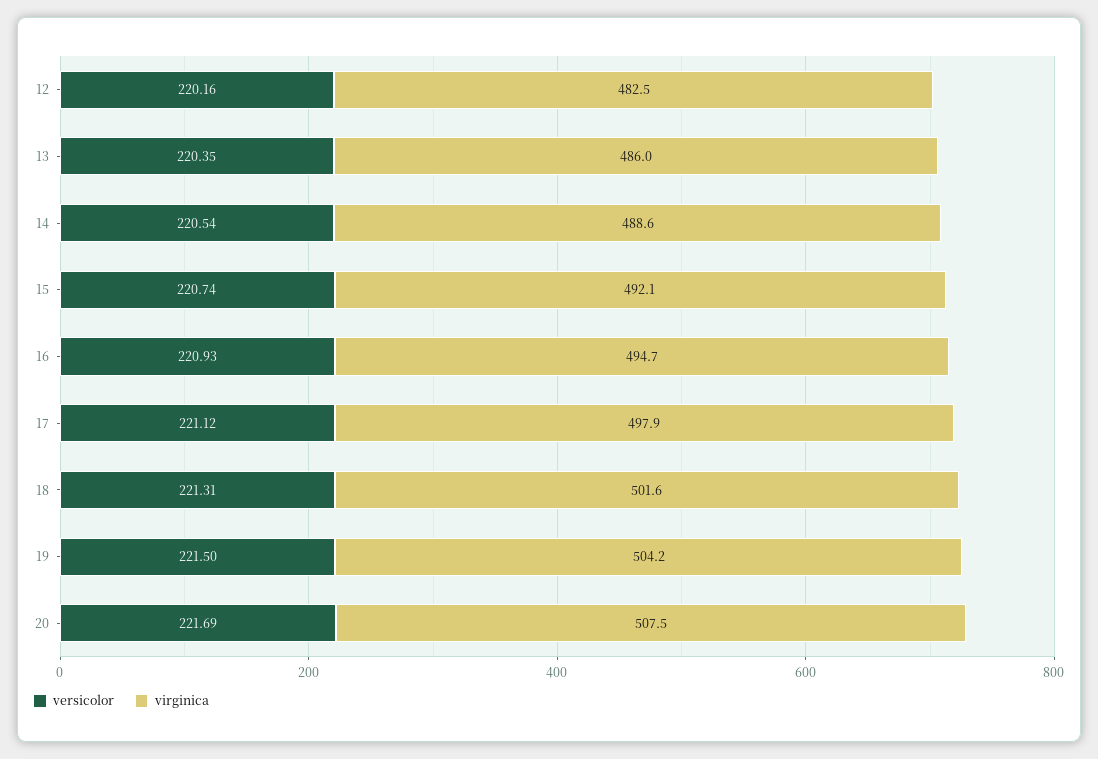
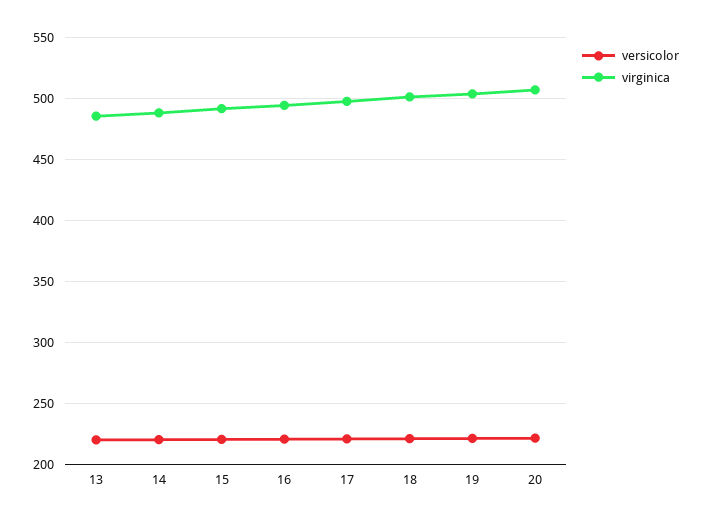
  {
    "versicolor": {
-     "12": 220.16,
      "13": 220.35,
      "14": 220.54,
      "15": 220.74,
      "16": 220.93,
      "17": 221.12,
      "18": 221.31,
      "19": 221.5,
      "20": 221.69
    },
    "virginica": {
-     "12": 482.5,
      "13": 486,
      "14": 488.6,
      "15": 492.1,
      "16": 494.7,
      "17": 497.9,
      "18": 501.6,
      "19": 504.2,
      "20": 507.5
    }
  }

